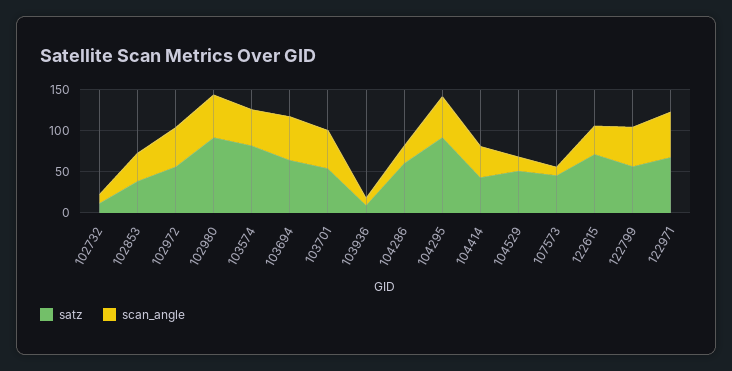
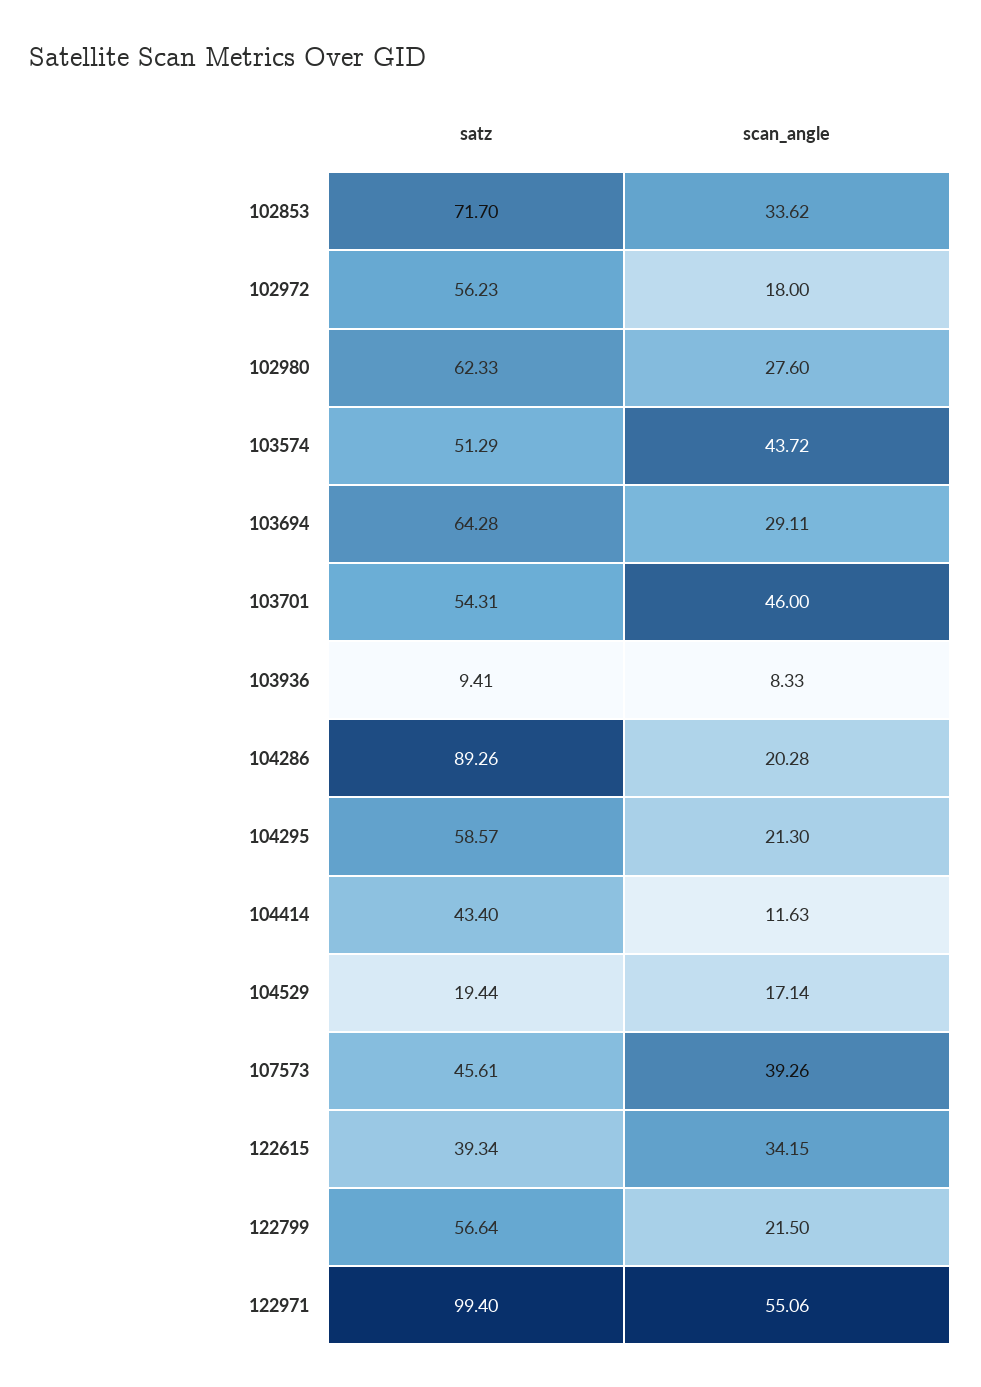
  {
    "satz": {
-     "102732": 10,
-     "102853": 40,
+     "102853": 71.7,
      "102972": 56.23,
-     "102980": 90,
+     "102980": 62.33,
-     "103574": 80,
+     "103574": 51.29,
      "103694": 64.28,
      "103701": 54.31,
      "103936": 9.41,
-     "104286": 60,
+     "104286": 89.26,
-     "104295": 90,
+     "104295": 58.57,
      "104414": 43.4,
-     "104529": 50,
+     "104529": 19.44,
      "107573": 45.61,
-     "122615": 70,
+     "122615": 39.34,
      "122799": 56.64,
-     "122971": 70
+     "122971": 99.4
    },
    "scan_angle": {
-     "102732": 10,
      "102853": 33.62,
-     "102972": 50,
+     "102972": 18,
-     "102980": 50,
+     "102980": 27.6,
      "103574": 43.72,
-     "103694": 50,
+     "103694": 29.11,
      "103701": 46,
      "103936": 8.33,
      "104286": 20.28,
-     "104295": 50,
+     "104295": 21.3,
-     "104414": 40,
+     "104414": 11.63,
      "104529": 17.14,
-     "107573": 10,
+     "107573": 39.26,
      "122615": 34.15,
-     "122799": 50,
+     "122799": 21.5,
      "122971": 55.06
    }
  }

